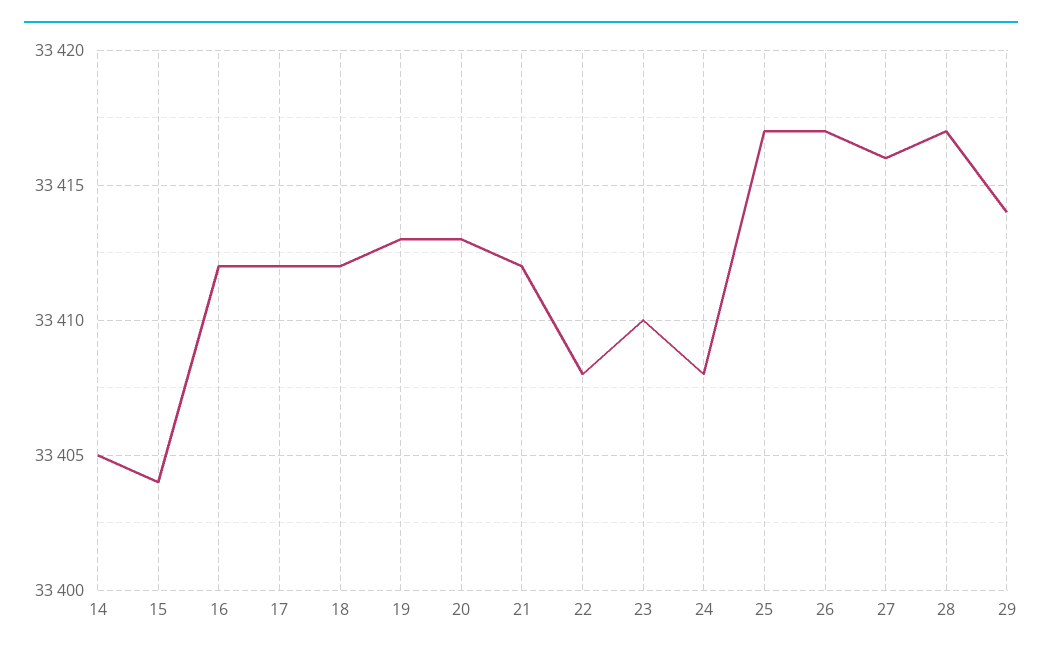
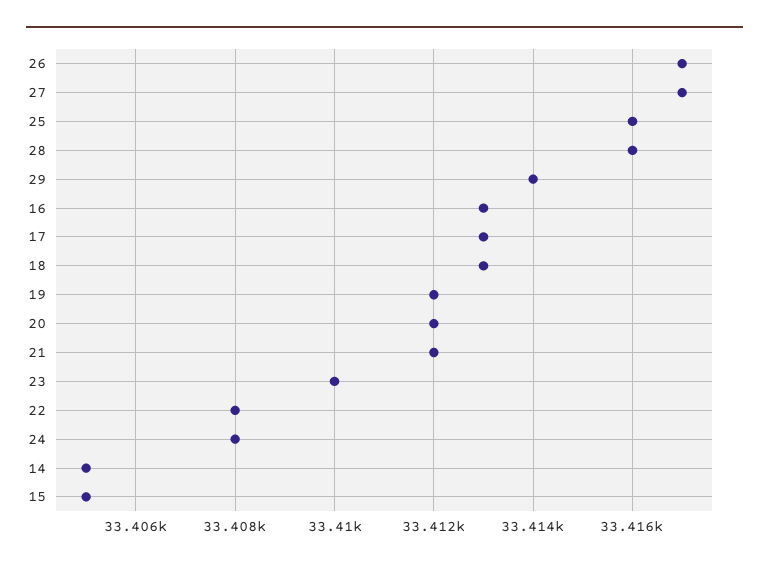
  {
    "14": 33405,
-   "15": 33404,
+   "15": 33405,
-   "16": 33412,
+   "16": 33413,
-   "17": 33412,
+   "17": 33413,
-   "18": 33412,
+   "18": 33413,
-   "19": 33413,
+   "19": 33412,
-   "20": 33413,
+   "20": 33412,
    "21": 33412,
    "22": 33408,
    "23": 33410,
    "24": 33408,
-   "25": 33417,
+   "25": 33416,
    "26": 33417,
-   "27": 33416,
+   "27": 33417,
-   "28": 33417,
+   "28": 33416,
    "29": 33414
  }

